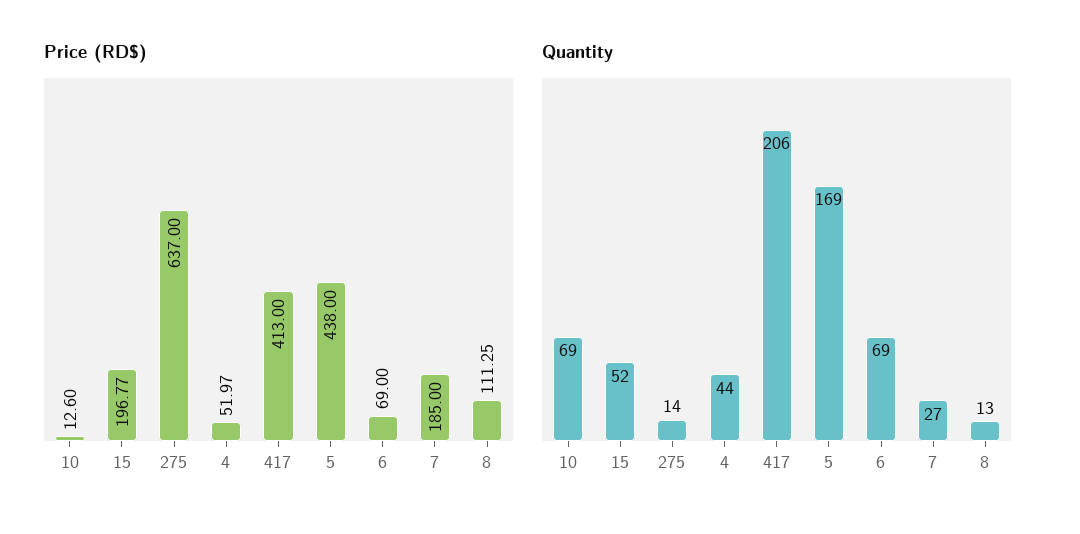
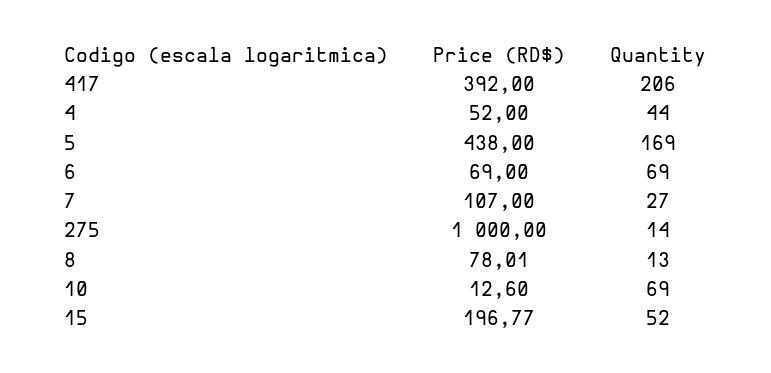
  {
    "Price (RD$)": {
      "10": 12.6,
      "15": 196.77,
-     "275": 637,
+     "275": 1000,
-     "4": 51.97,
+     "4": 52,
-     "417": 413,
+     "417": 392,
      "5": 438,
      "6": 69,
-     "7": 185,
+     "7": 107,
-     "8": 111.25
+     "8": 78.01
    },
    "Quantity": {
      "10": 69,
      "15": 52,
      "275": 14,
      "4": 44,
      "417": 206,
      "5": 169,
      "6": 69,
      "7": 27,
      "8": 13
    }
  }

